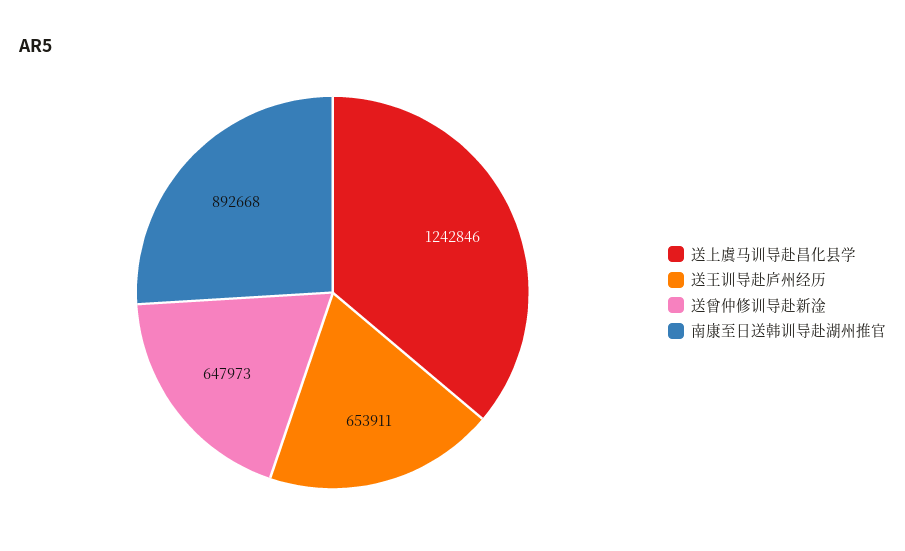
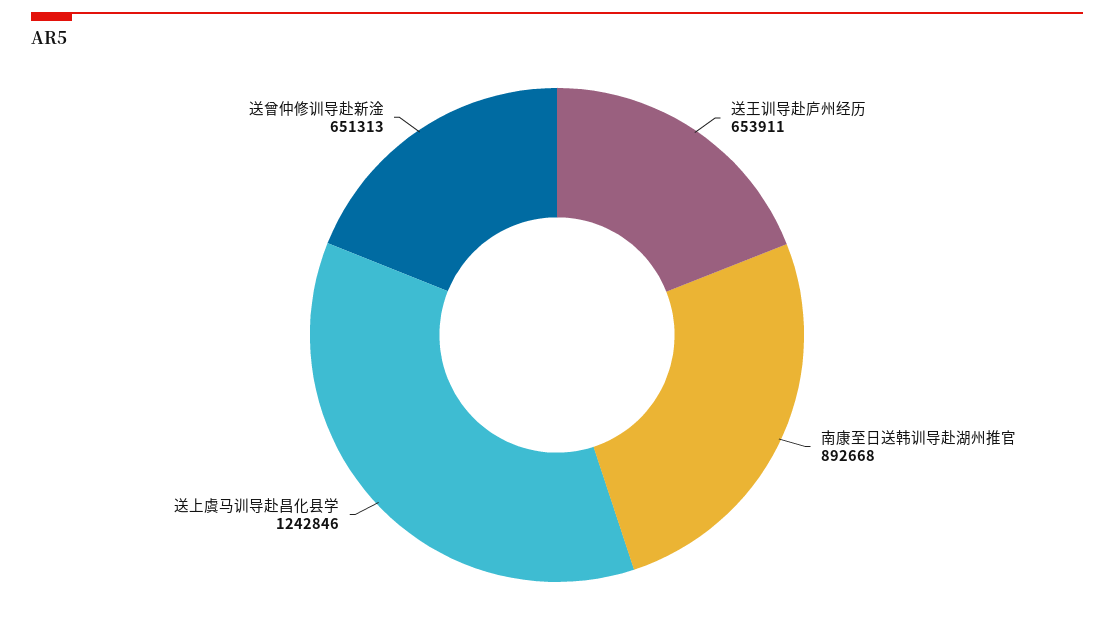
  {
    "送上虞马训导赴昌化县学": 1242846,
    "送王训导赴庐州经历": 653911,
-   "送曾仲修训导赴新淦": 647973,
+   "送曾仲修训导赴新淦": 651313,
    "南康至日送韩训导赴湖州推官": 892668
  }

